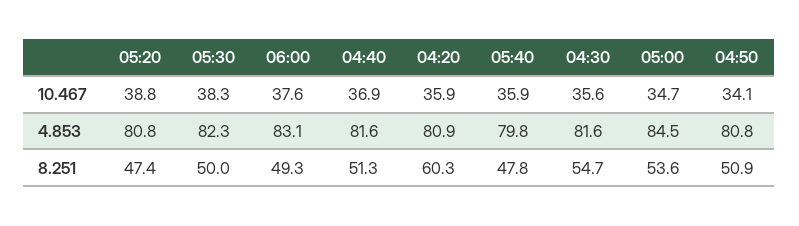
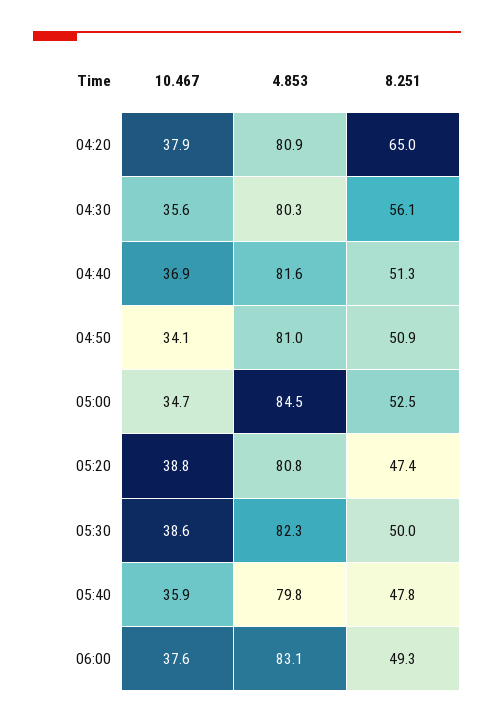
  {
    "05:20": {
      "10.467": 38.8,
      "4.853": 80.8,
      "8.251": 47.4
    },
    "05:30": {
-     "10.467": 38.3,
+     "10.467": 38.6,
      "4.853": 82.3,
      "8.251": 50
    },
    "06:00": {
      "10.467": 37.6,
      "4.853": 83.1,
      "8.251": 49.3
    },
    "04:40": {
      "10.467": 36.9,
      "4.853": 81.6,
      "8.251": 51.3
    },
    "04:20": {
-     "10.467": 35.9,
+     "10.467": 37.9,
      "4.853": 80.9,
-     "8.251": 60.3
+     "8.251": 65
    },
    "05:40": {
      "10.467": 35.9,
      "4.853": 79.8,
      "8.251": 47.8
    },
    "04:30": {
      "10.467": 35.6,
-     "4.853": 81.6,
+     "4.853": 80.3,
-     "8.251": 54.7
+     "8.251": 56.1
    },
    "05:00": {
      "10.467": 34.7,
      "4.853": 84.5,
-     "8.251": 53.6
+     "8.251": 52.5
    },
    "04:50": {
      "10.467": 34.1,
-     "4.853": 80.8,
+     "4.853": 81,
      "8.251": 50.9
    }
  }

